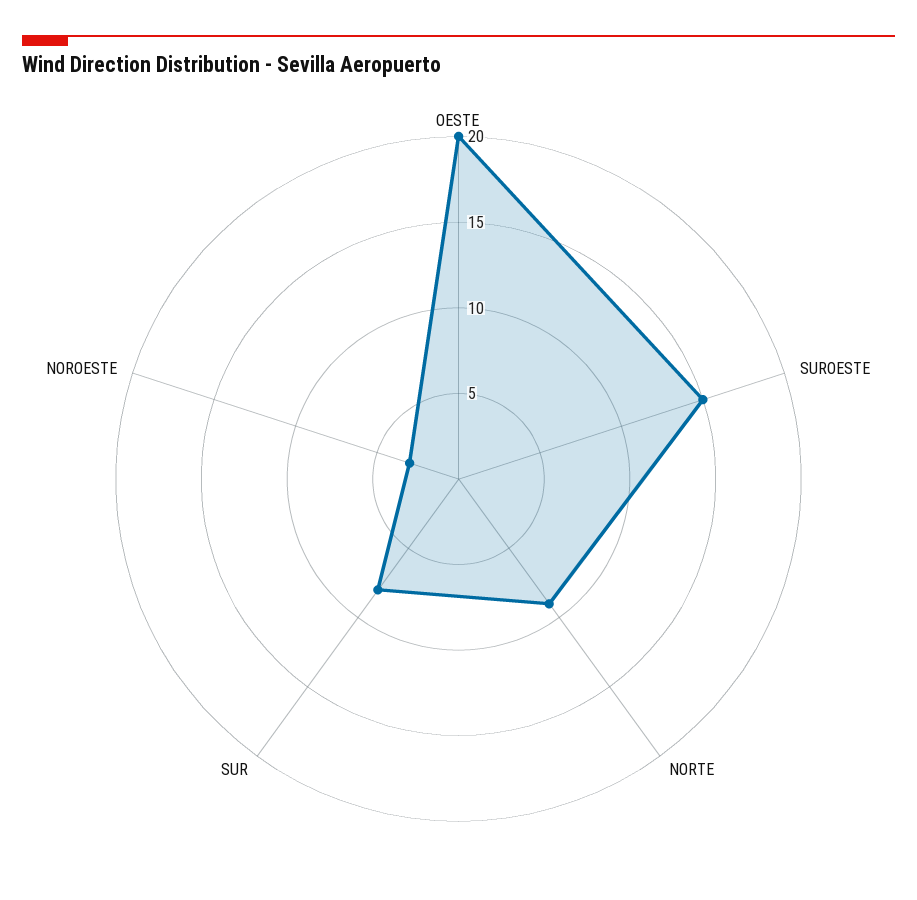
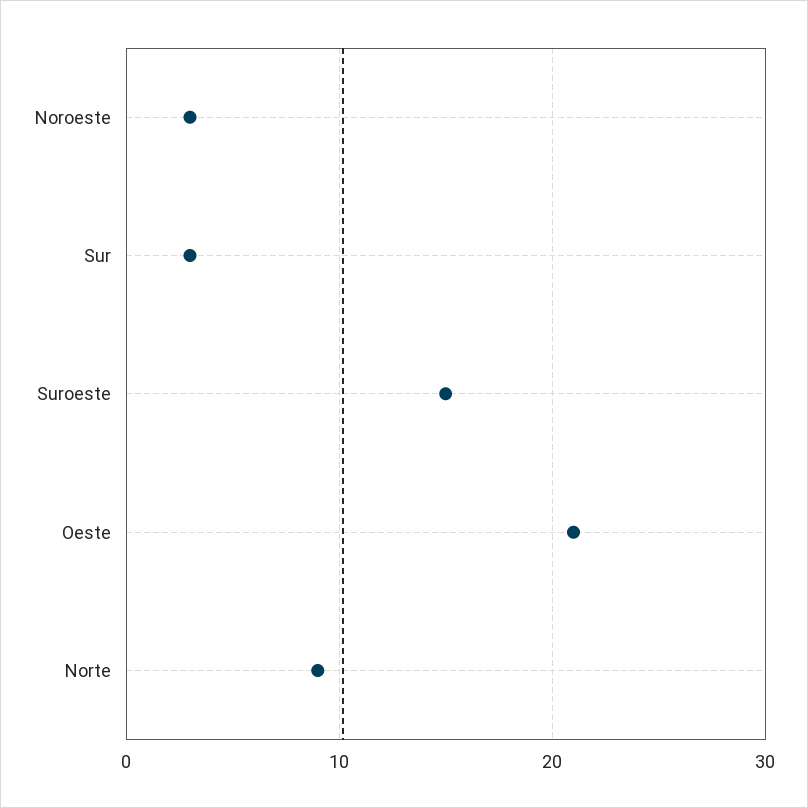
  {
-   "OESTE": 20,
+   "OESTE": 21,
    "SUROESTE": 15,
    "NORTE": 9,
-   "SUR": 8,
+   "SUR": 3,
    "NOROESTE": 3
  }

